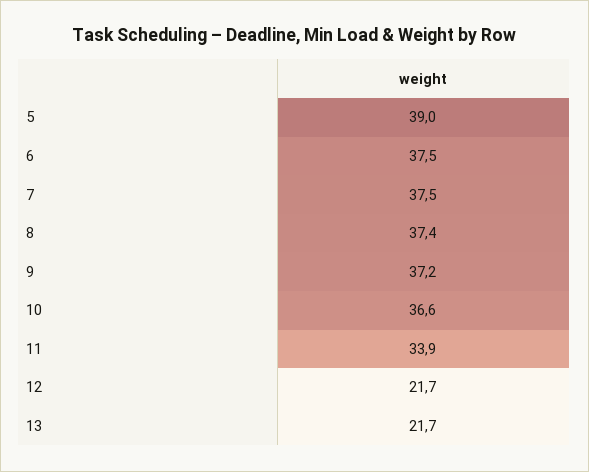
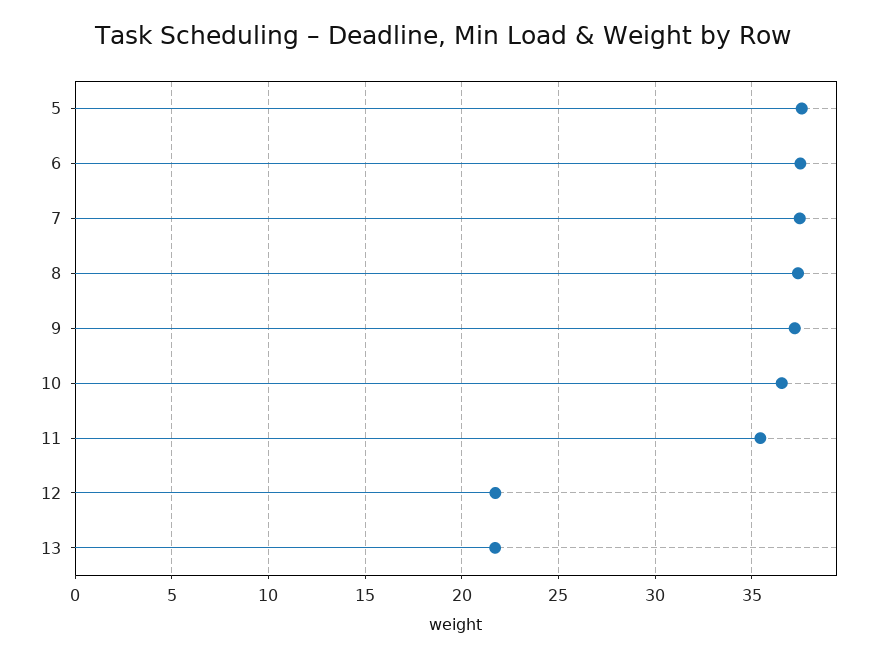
  {
-   "5": 39,
+   "5": 37.5,
    "6": 37.5,
    "7": 37.5,
    "8": 37.4,
    "9": 37.2,
    "10": 36.6,
-   "11": 33.9,
+   "11": 35.5,
    "12": 21.7,
    "13": 21.7
  }

